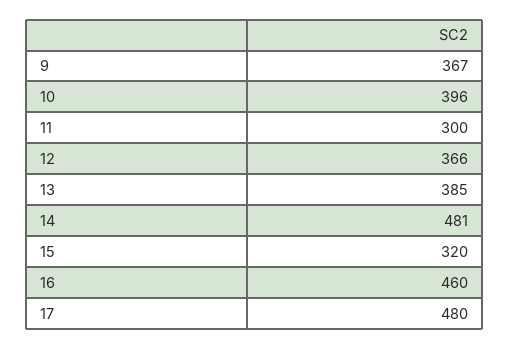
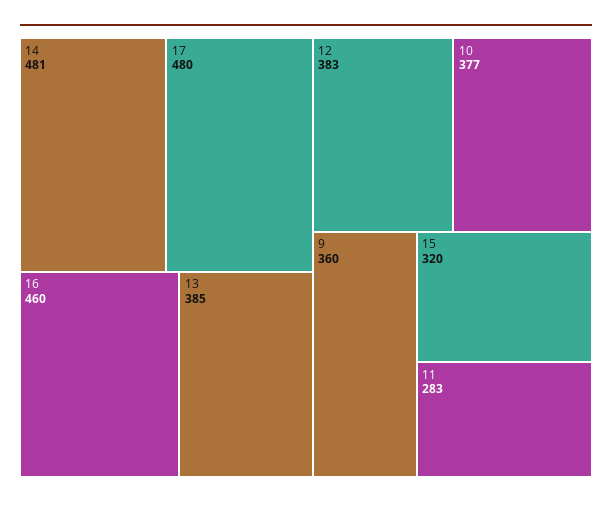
  {
-   "9": 367,
+   "9": 360,
-   "10": 396,
+   "10": 377,
-   "11": 300,
+   "11": 283,
-   "12": 366,
+   "12": 383,
    "13": 385,
    "14": 481,
    "15": 320,
    "16": 460,
    "17": 480
  }

